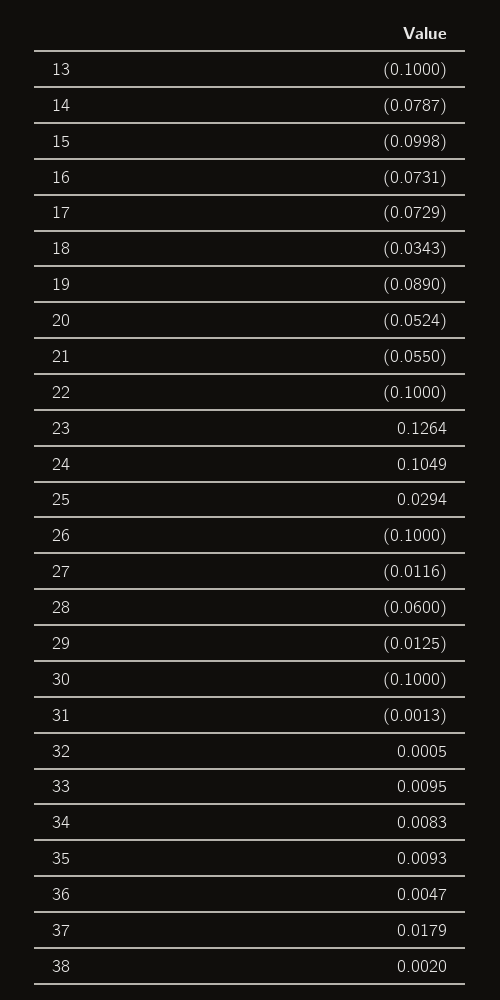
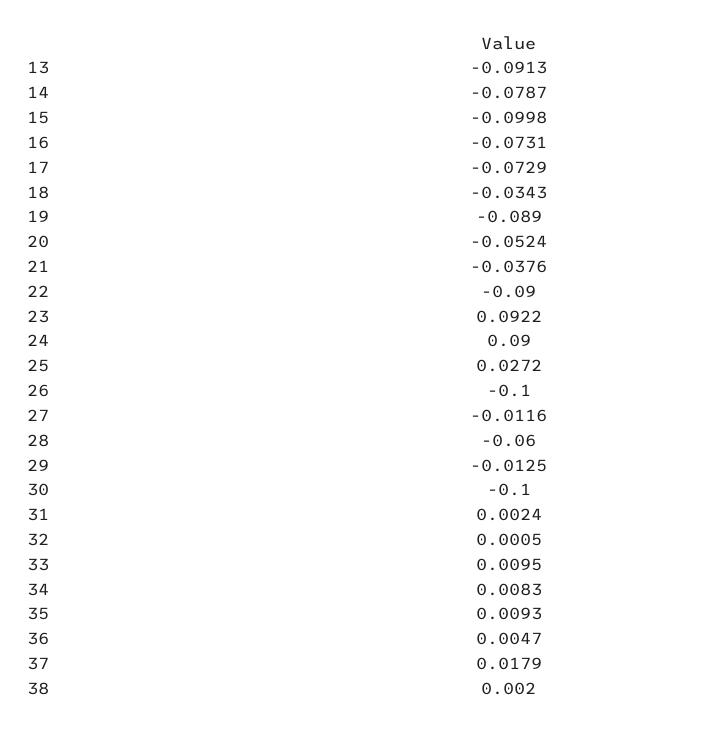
  {
-   "13": -0.1,
+   "13": -0.0913,
    "14": -0.0787,
    "15": -0.0998,
    "16": -0.0731,
    "17": -0.0729,
    "18": -0.0343,
    "19": -0.089,
    "20": -0.0524,
-   "21": -0.055,
+   "21": -0.0376,
-   "22": -0.1,
+   "22": -0.09,
-   "23": 0.1264,
+   "23": 0.0922,
-   "24": 0.1049,
+   "24": 0.09,
-   "25": 0.0294,
+   "25": 0.0272,
    "26": -0.1,
    "27": -0.0116,
    "28": -0.06,
    "29": -0.0125,
    "30": -0.1,
-   "31": -0.0013,
+   "31": 0.0024,
    "32": 0.0005,
    "33": 0.0095,
    "34": 0.0083,
    "35": 0.0093,
    "36": 0.0047,
    "37": 0.0179,
    "38": 0.002
  }

